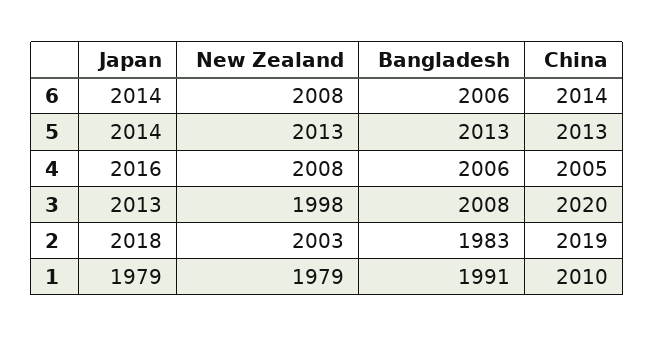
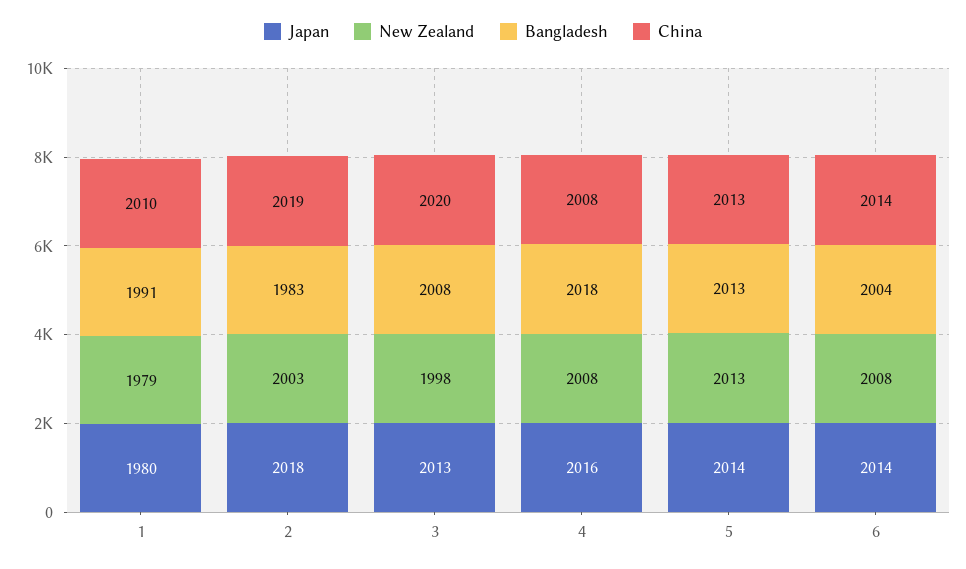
  {
    "Japan": {
      "6": 2014,
      "5": 2014,
      "4": 2016,
      "3": 2013,
      "2": 2018,
-     "1": 1979
+     "1": 1980
    },
    "New Zealand": {
      "6": 2008,
      "5": 2013,
      "4": 2008,
      "3": 1998,
      "2": 2003,
      "1": 1979
    },
    "Bangladesh": {
-     "6": 2006,
+     "6": 2004,
      "5": 2013,
-     "4": 2006,
+     "4": 2018,
      "3": 2008,
      "2": 1983,
      "1": 1991
    },
    "China": {
      "6": 2014,
      "5": 2013,
-     "4": 2005,
+     "4": 2008,
      "3": 2020,
      "2": 2019,
      "1": 2010
    }
  }

